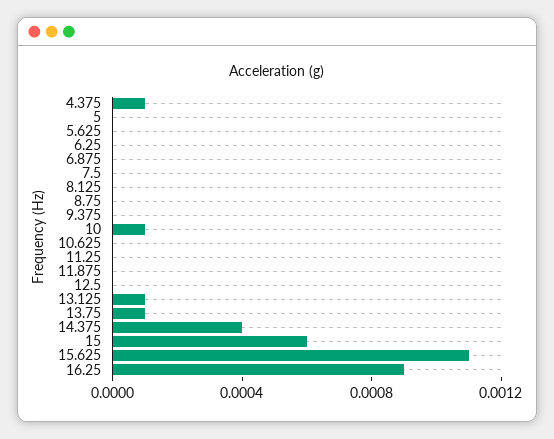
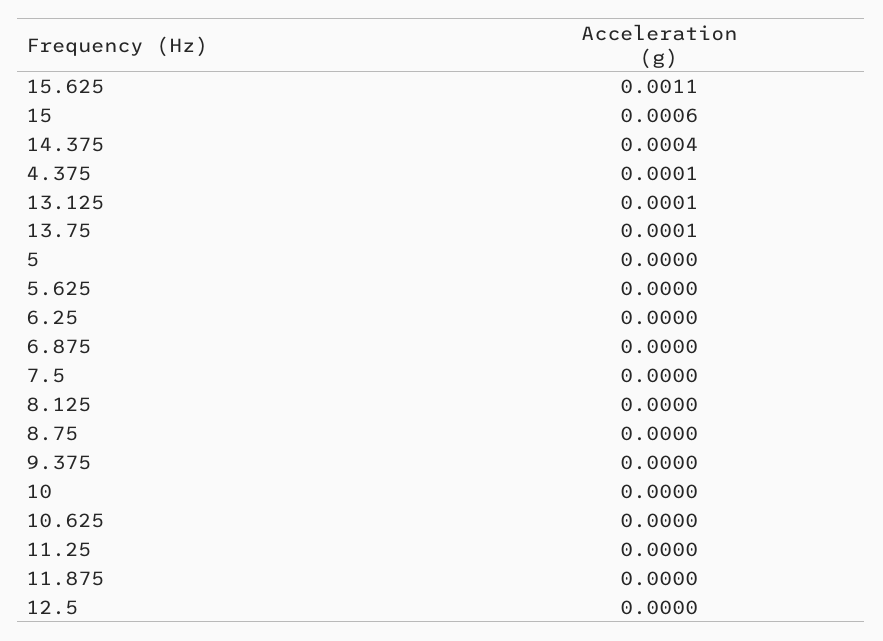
  {
    "4.375": 0.0001,
    "5": 0,
    "5.625": 0,
    "6.25": 0,
    "6.875": 0,
    "7.5": 0,
    "8.125": 0,
    "8.75": 0,
    "9.375": 0,
-   "10": 0.0001,
+   "10": 0,
    "10.625": 0,
    "11.25": 0,
    "11.875": 0,
    "12.5": 0,
    "13.125": 0.0001,
    "13.75": 0.0001,
    "14.375": 0.0004,
    "15": 0.0006,
-   "15.625": 0.0011,
+   "15.625": 0.0011
-   "16.25": 0.0009
  }

